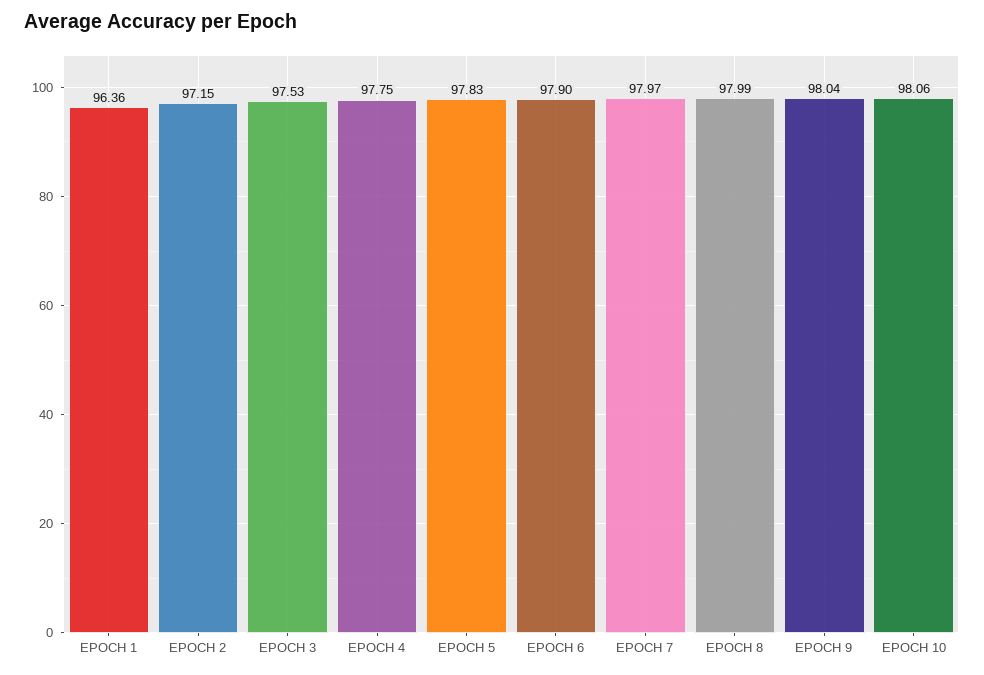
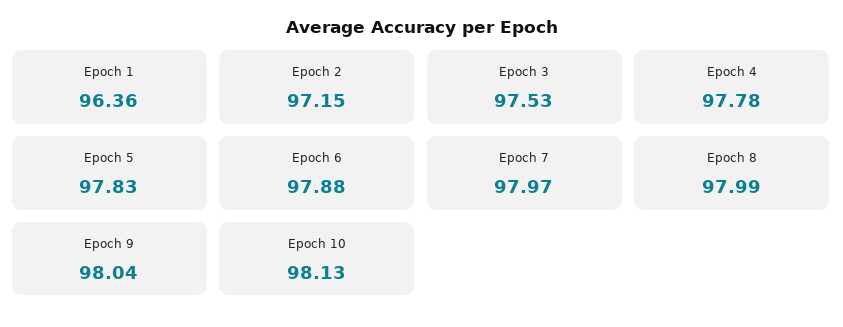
  {
    "EPOCH 1": 96.36,
    "EPOCH 2": 97.15,
    "EPOCH 3": 97.53,
-   "EPOCH 4": 97.75,
+   "EPOCH 4": 97.78,
    "EPOCH 5": 97.83,
-   "EPOCH 6": 97.9,
+   "EPOCH 6": 97.88,
    "EPOCH 7": 97.97,
    "EPOCH 8": 97.99,
    "EPOCH 9": 98.04,
-   "EPOCH 10": 98.06
+   "EPOCH 10": 98.13
  }

